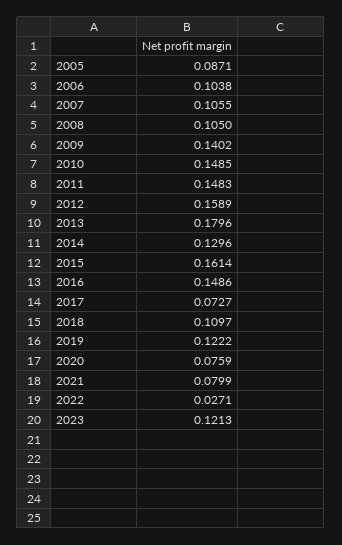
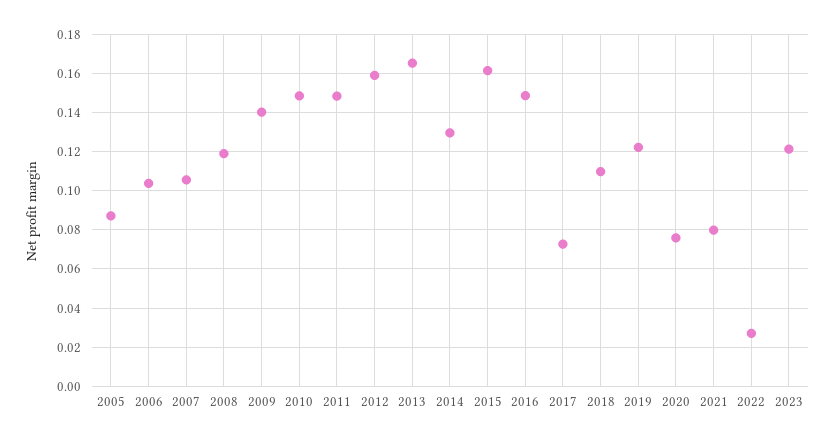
  {
    "2005": 0.0871,
    "2006": 0.1038,
    "2007": 0.1055,
-   "2008": 0.105,
+   "2008": 0.12,
    "2009": 0.1402,
    "2010": 0.1485,
    "2011": 0.1483,
    "2012": 0.1589,
-   "2013": 0.1796,
+   "2013": 0.165,
    "2014": 0.1296,
    "2015": 0.1614,
    "2016": 0.1486,
    "2017": 0.0727,
    "2018": 0.1097,
    "2019": 0.1222,
    "2020": 0.0759,
    "2021": 0.0799,
    "2022": 0.0271,
    "2023": 0.1213
  }

